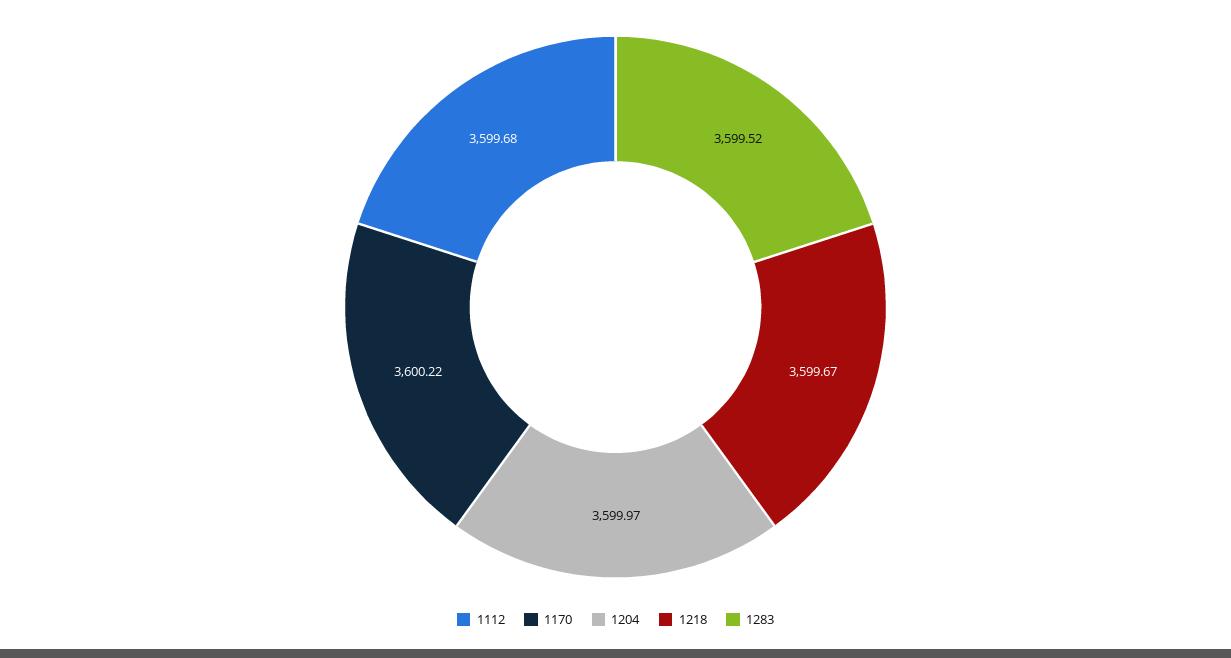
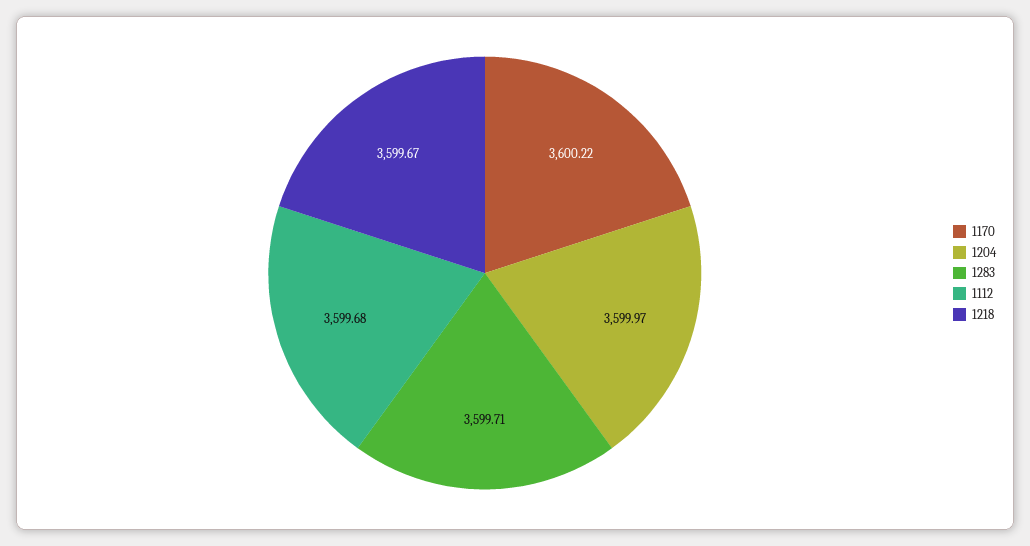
  {
    "1112": 3599.68,
    "1170": 3600.22,
    "1204": 3599.97,
    "1218": 3599.67,
-   "1283": 3599.52
+   "1283": 3599.71
  }

